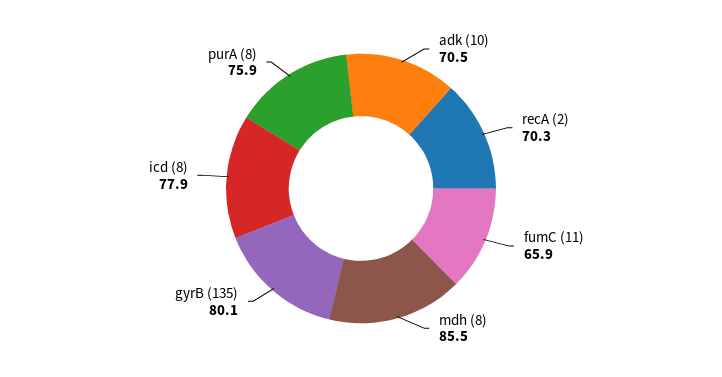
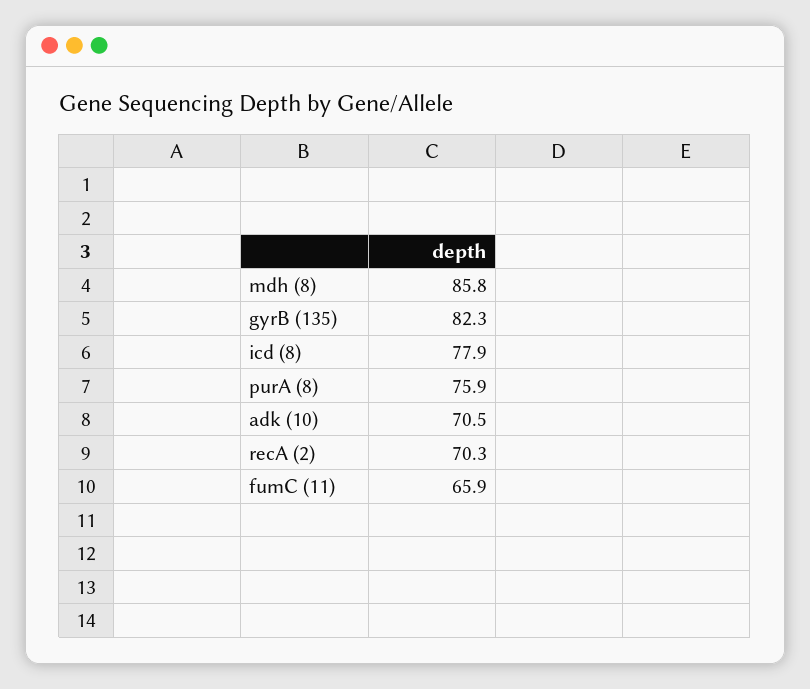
  {
    "adk (10)": 70.5,
    "recA (2)": 70.3,
    "fumC (11)": 65.9,
-   "mdh (8)": 85.5,
+   "mdh (8)": 85.8,
-   "gyrB (135)": 80.1,
+   "gyrB (135)": 82.3,
    "icd (8)": 77.9,
    "purA (8)": 75.9
  }

